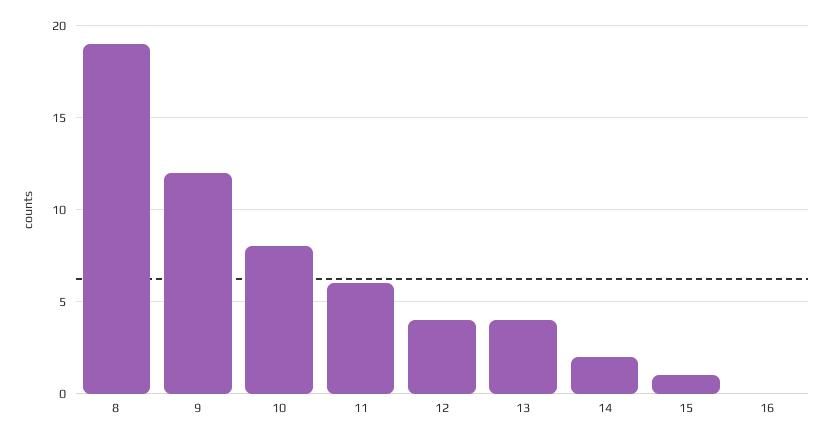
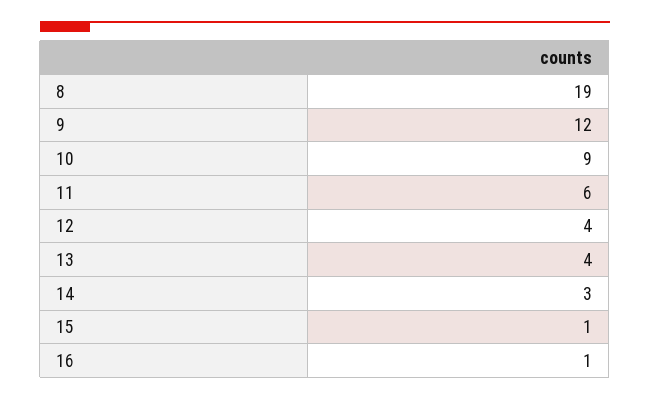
  {
    "8": 19,
    "9": 12,
-   "10": 8,
+   "10": 9,
    "11": 6,
    "12": 4,
    "13": 4,
-   "14": 2,
+   "14": 3,
    "15": 1,
-   "16": 0
+   "16": 1
  }

